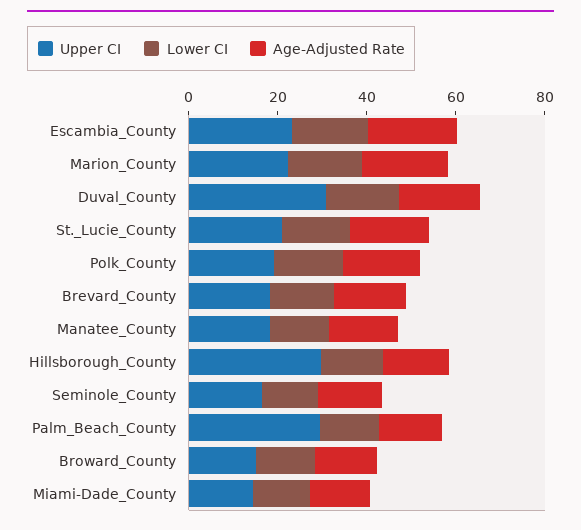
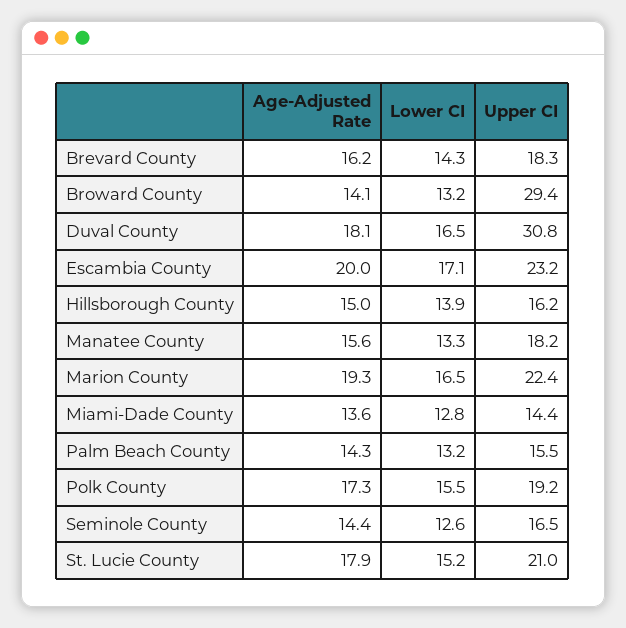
  {
    "Upper CI": {
      "Escambia_County": 23.2,
      "Marion_County": 22.4,
      "Duval_County": 30.8,
      "St._Lucie_County": 21,
      "Polk_County": 19.2,
      "Brevard_County": 18.3,
      "Manatee_County": 18.2,
-     "Hillsborough_County": 30,
+     "Hillsborough_County": 16.2,
      "Seminole_County": 16.5,
-     "Palm_Beach_County": 30,
+     "Palm_Beach_County": 15.5,
-     "Broward_County": 15,
+     "Broward_County": 29.4,
      "Miami-Dade_County": 14.4
    },
    "Lower CI": {
      "Escambia_County": 17.1,
      "Marion_County": 16.5,
      "Duval_County": 16.5,
      "St._Lucie_County": 15.2,
      "Polk_County": 15.5,
      "Brevard_County": 14.3,
      "Manatee_County": 13.3,
      "Hillsborough_County": 13.9,
      "Seminole_County": 12.6,
      "Palm_Beach_County": 13.2,
      "Broward_County": 13.2,
      "Miami-Dade_County": 12.8
    },
    "Age-Adjusted Rate": {
      "Escambia_County": 20,
      "Marion_County": 19.3,
      "Duval_County": 18.1,
      "St._Lucie_County": 17.9,
      "Polk_County": 17.3,
      "Brevard_County": 16.2,
      "Manatee_County": 15.6,
      "Hillsborough_County": 15,
      "Seminole_County": 14.4,
      "Palm_Beach_County": 14.3,
      "Broward_County": 14.1,
      "Miami-Dade_County": 13.6
    }
  }

